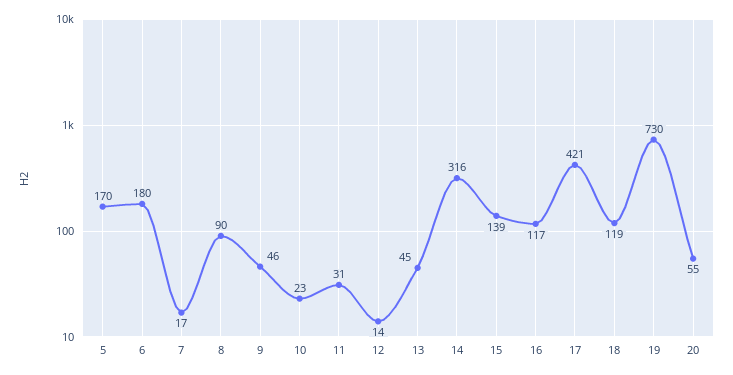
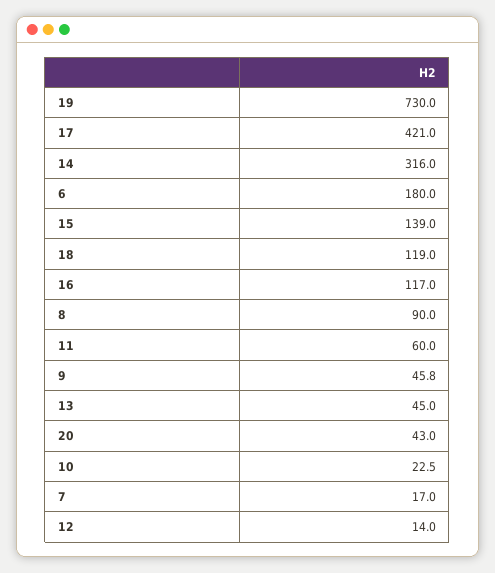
  {
-   "5": 170,
    "6": 180,
    "7": 17,
    "8": 90,
    "9": 45.8,
    "10": 22.5,
-   "11": 31,
+   "11": 60,
    "12": 14,
    "13": 45,
    "14": 316,
    "15": 139,
    "16": 117,
    "17": 421,
    "18": 119,
    "19": 730,
-   "20": 55
+   "20": 43
  }

